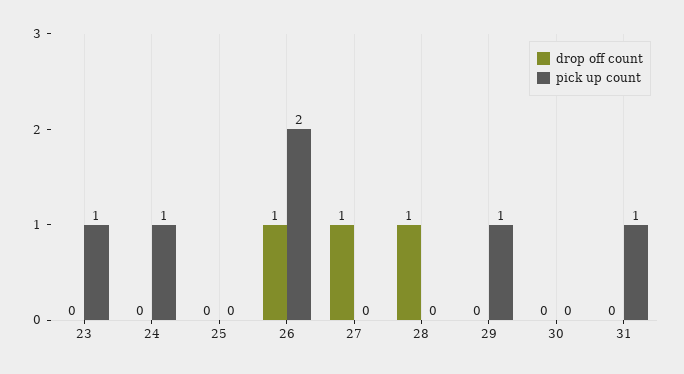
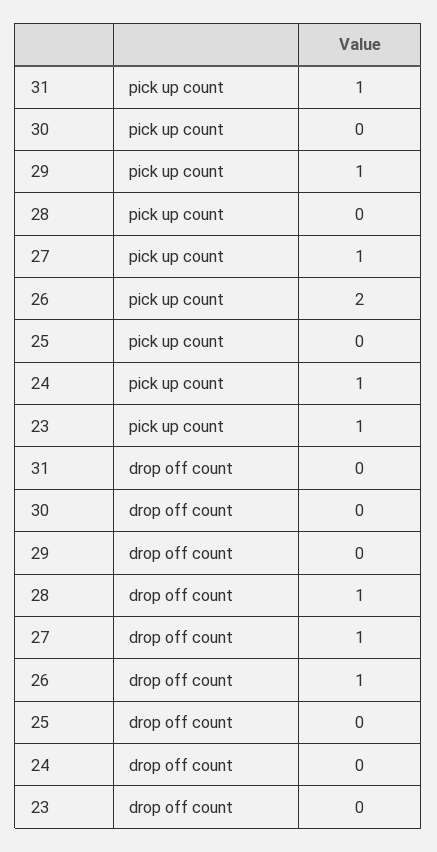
  {
    "drop off count": {
      "23": 0,
      "24": 0,
      "25": 0,
      "26": 1,
      "27": 1,
      "28": 1,
      "29": 0,
      "30": 0,
      "31": 0
    },
    "pick up count": {
      "23": 1,
      "24": 1,
      "25": 0,
      "26": 2,
-     "27": 0,
+     "27": 1,
      "28": 0,
      "29": 1,
      "30": 0,
      "31": 1
    }
  }

